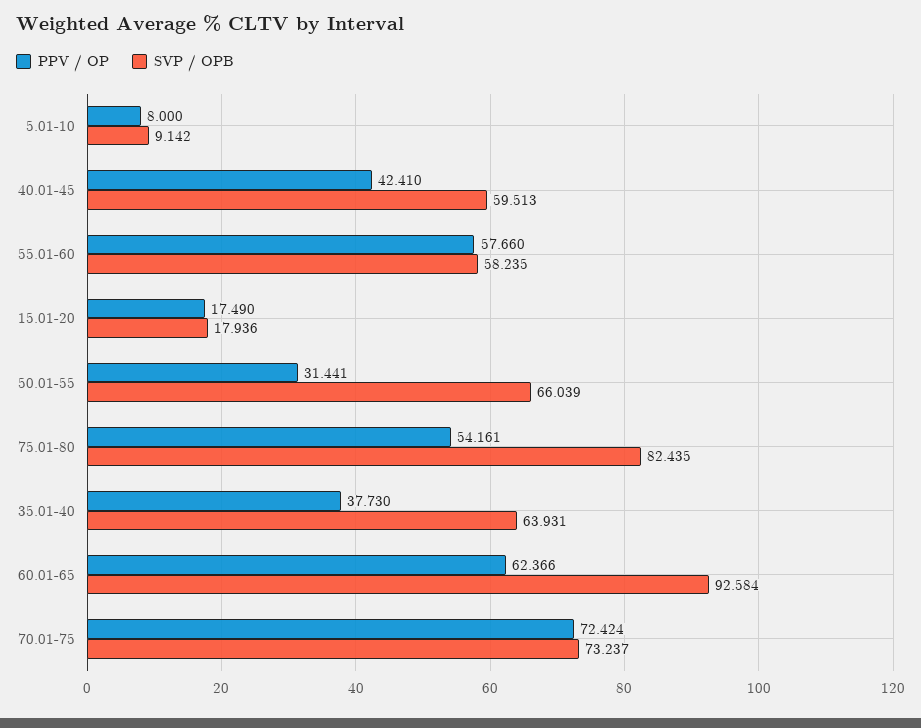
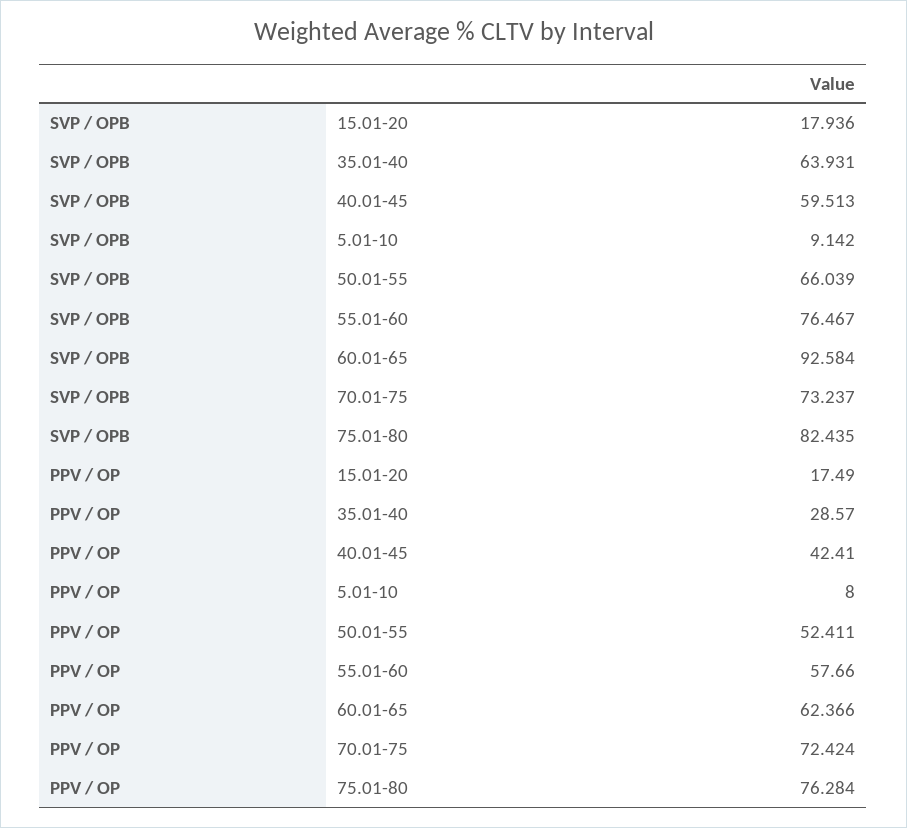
  {
    "PPV / OP": {
      "5.01-10": 8,
      "40.01-45": 42.41,
      "55.01-60": 57.66,
      "15.01-20": 17.49,
-     "50.01-55": 31.441,
+     "50.01-55": 52.411,
-     "75.01-80": 54.161,
+     "75.01-80": 76.284,
-     "35.01-40": 37.73,
+     "35.01-40": 28.57,
      "60.01-65": 62.366,
      "70.01-75": 72.424
    },
    "SVP / OPB": {
      "5.01-10": 9.142,
      "40.01-45": 59.513,
-     "55.01-60": 58.235,
+     "55.01-60": 76.467,
      "15.01-20": 17.936,
      "50.01-55": 66.039,
      "75.01-80": 82.435,
      "35.01-40": 63.931,
      "60.01-65": 92.584,
      "70.01-75": 73.237
    }
  }

